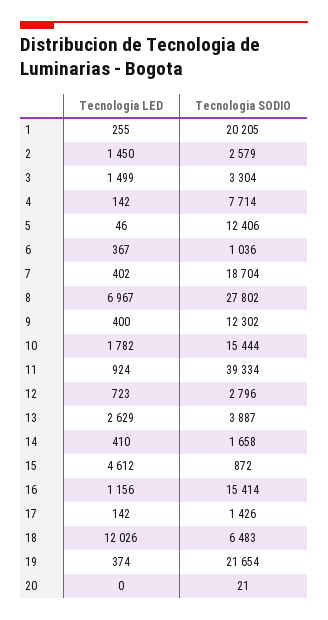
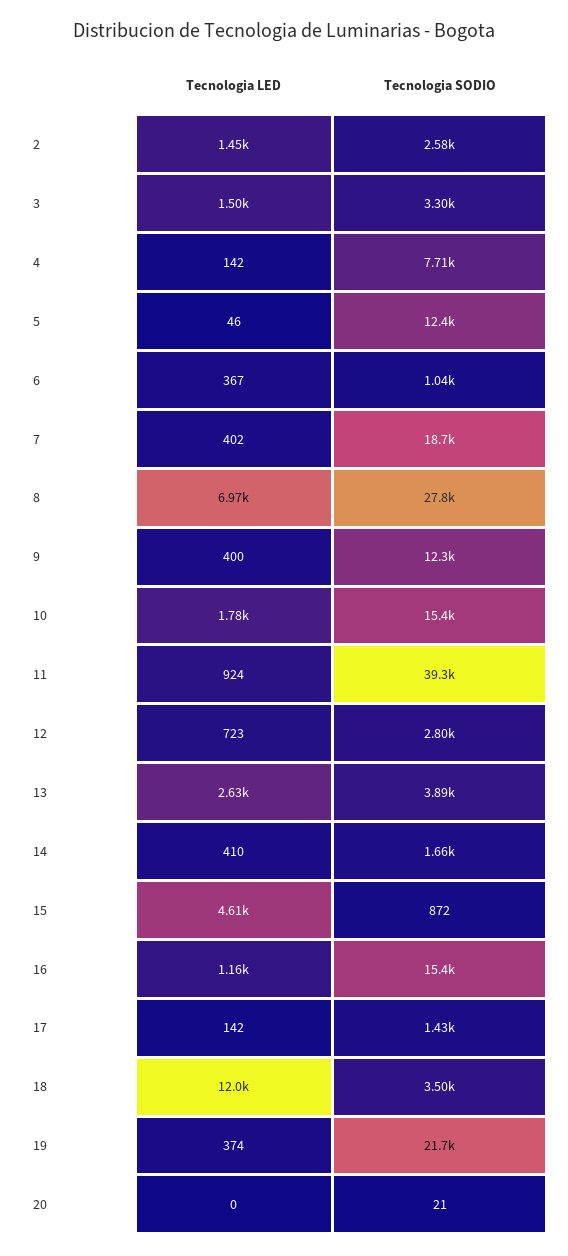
  {
    "Tecnologia LED": {
-     "1": 255,
      "2": 1450,
      "3": 1499,
      "4": 142,
      "5": 46,
      "6": 367,
      "7": 402,
      "8": 6967,
      "9": 400,
      "10": 1782,
      "11": 924,
      "12": 723,
      "13": 2629,
      "14": 410,
      "15": 4612,
      "16": 1156,
      "17": 142,
      "18": 12026,
      "19": 374,
      "20": 0
    },
    "Tecnologia SODIO": {
-     "1": 20205,
      "2": 2579,
      "3": 3304,
      "4": 7714,
      "5": 12406,
      "6": 1036,
      "7": 18704,
      "8": 27802,
      "9": 12302,
      "10": 15444,
      "11": 39334,
      "12": 2796,
      "13": 3887,
      "14": 1658,
      "15": 872,
      "16": 15414,
      "17": 1426,
-     "18": 6483,
+     "18": 3500,
      "19": 21654,
      "20": 21
    }
  }

